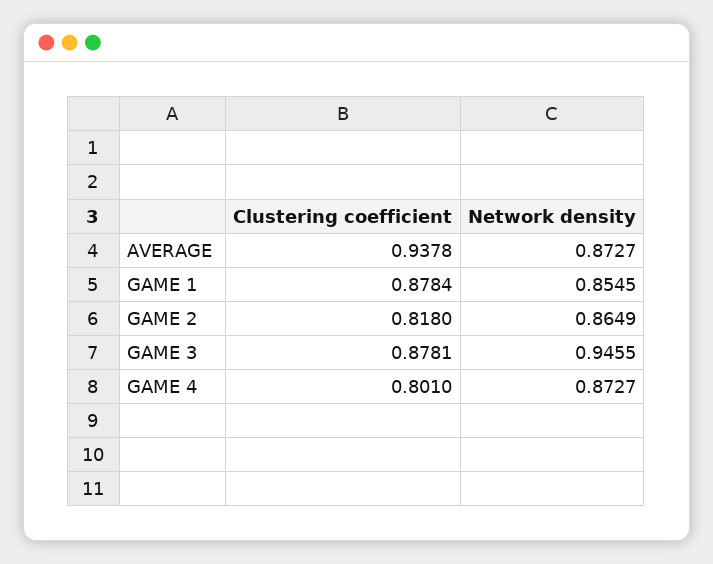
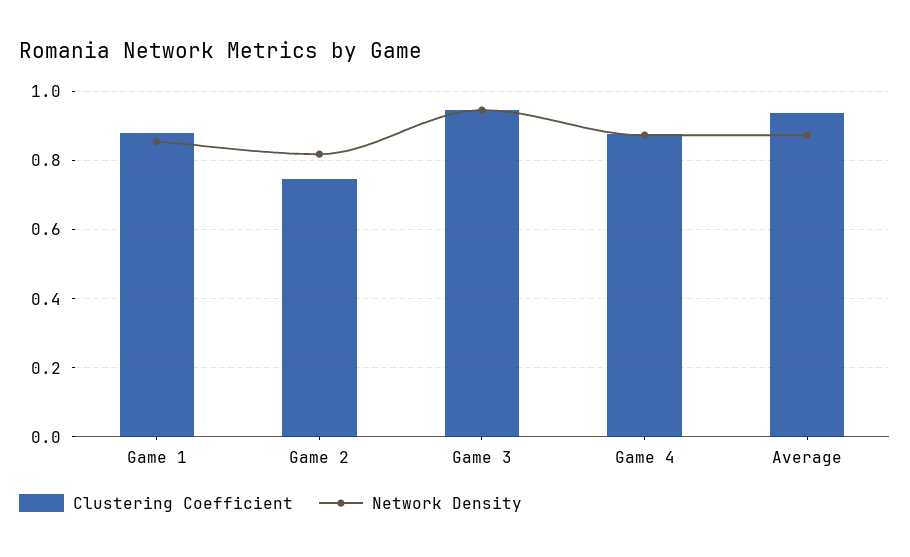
  {
    "Clustering coefficient": {
      "AVERAGE": 0.9378,
      "GAME 1": 0.8784,
-     "GAME 2": 0.818,
+     "GAME 2": 0.74,
-     "GAME 3": 0.8781,
+     "GAME 3": 0.94,
-     "GAME 4": 0.801
+     "GAME 4": 0.88
    },
    "Network density": {
      "AVERAGE": 0.8727,
      "GAME 1": 0.8545,
-     "GAME 2": 0.8649,
+     "GAME 2": 0.82,
      "GAME 3": 0.9455,
      "GAME 4": 0.8727
    }
  }

